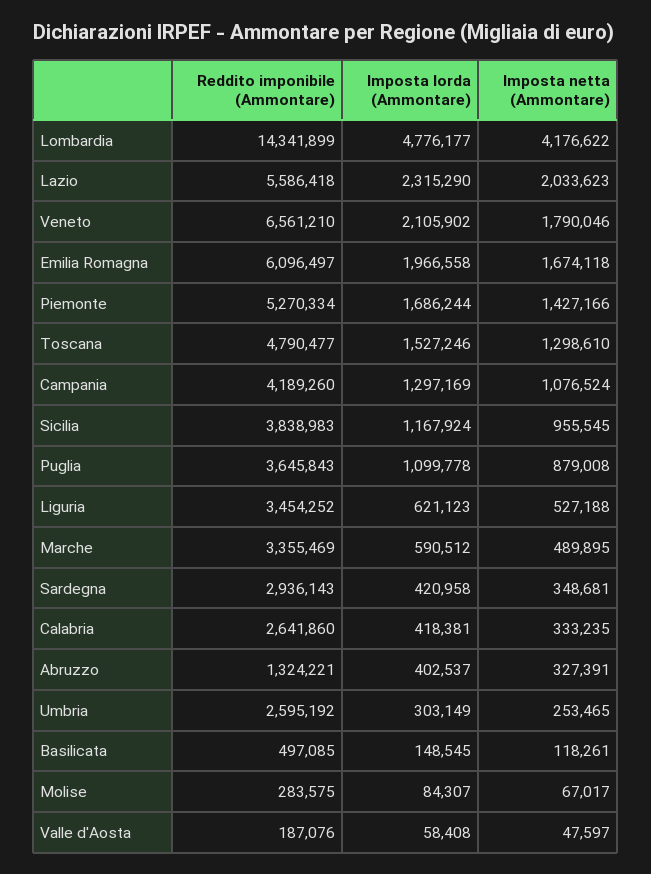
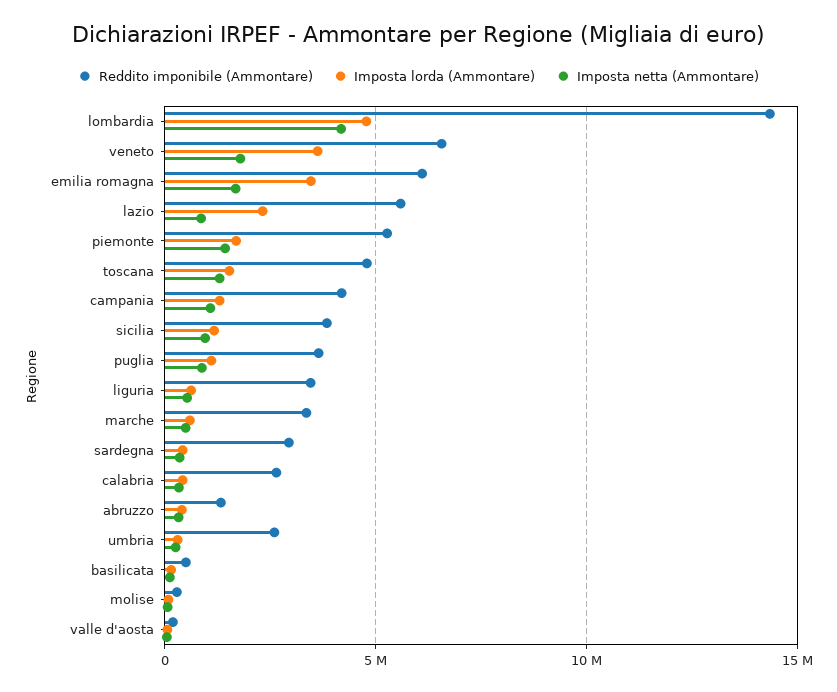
  {
    "Reddito imponibile (Ammontare)": {
      "Lombardia": 14341899,
      "Lazio": 5586418,
      "Veneto": 6561210,
      "Emilia Romagna": 6096497,
      "Piemonte": 5270334,
      "Toscana": 4790477,
      "Campania": 4189260,
      "Sicilia": 3838983,
      "Puglia": 3645843,
      "Liguria": 3454252,
      "Marche": 3355469,
      "Sardegna": 2936143,
      "Calabria": 2641860,
      "Abruzzo": 1324221,
      "Umbria": 2595192,
      "Basilicata": 497085,
      "Molise": 283575,
      "Valle d'Aosta": 187076
    },
    "Imposta lorda (Ammontare)": {
      "Lombardia": 4776177,
      "Lazio": 2315290,
-     "Veneto": 2105902,
+     "Veneto": 3500000,
-     "Emilia Romagna": 1966558,
+     "Emilia Romagna": 3500000,
      "Piemonte": 1686244,
      "Toscana": 1527246,
      "Campania": 1297169,
      "Sicilia": 1167924,
      "Puglia": 1099778,
      "Liguria": 621123,
      "Marche": 590512,
      "Sardegna": 420958,
      "Calabria": 418381,
      "Abruzzo": 402537,
      "Umbria": 303149,
      "Basilicata": 148545,
      "Molise": 84307,
      "Valle d'Aosta": 58408
    },
    "Imposta netta (Ammontare)": {
      "Lombardia": 4176622,
-     "Lazio": 2033623,
+     "Lazio": 1000000,
      "Veneto": 1790046,
      "Emilia Romagna": 1674118,
      "Piemonte": 1427166,
      "Toscana": 1298610,
      "Campania": 1076524,
      "Sicilia": 955545,
      "Puglia": 879008,
      "Liguria": 527188,
      "Marche": 489895,
      "Sardegna": 348681,
      "Calabria": 333235,
      "Abruzzo": 327391,
      "Umbria": 253465,
      "Basilicata": 118261,
      "Molise": 67017,
      "Valle d'Aosta": 47597
    }
  }

